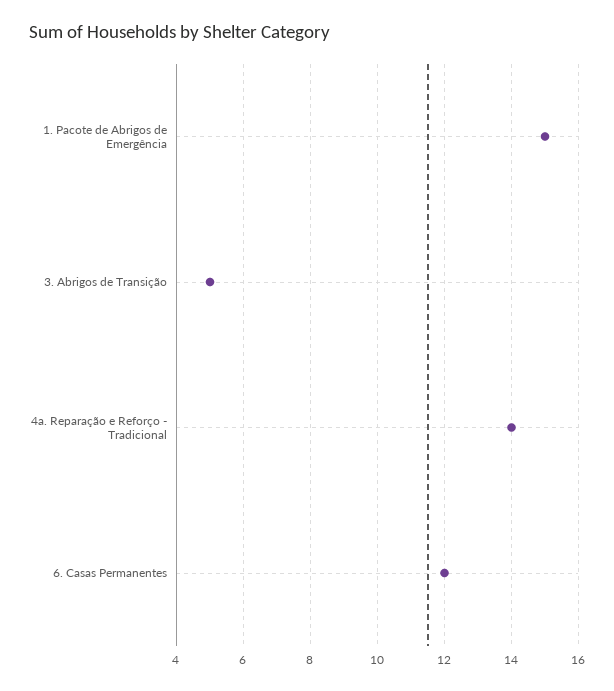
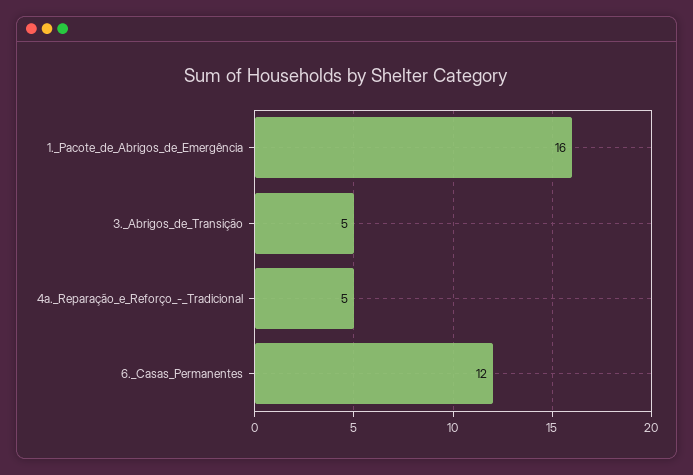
  {
-   "1. Pacote de Abrigos de Emergência": 15,
+   "1. Pacote de Abrigos de Emergência": 16,
    "3. Abrigos de Transição": 5,
-   "4a. Reparação e Reforço - Tradicional": 14,
+   "4a. Reparação e Reforço - Tradicional": 5,
    "6. Casas Permanentes": 12
  }

